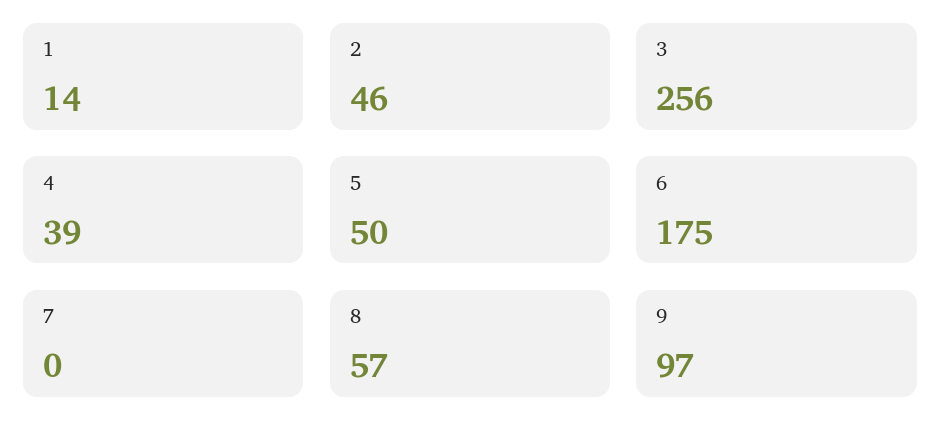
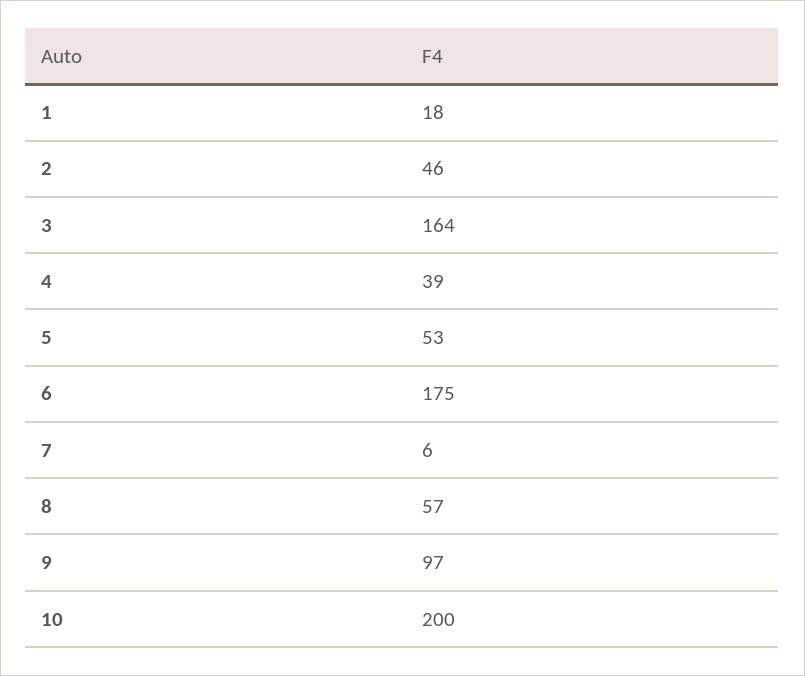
  {
-   "1": 14,
+   "1": 18,
    "2": 46,
-   "3": 256,
+   "3": 164,
    "4": 39,
-   "5": 50,
+   "5": 53,
    "6": 175,
-   "7": 0,
+   "7": 6,
    "8": 57,
-   "9": 97
+   "9": 97,
+   "10": 200
  }

